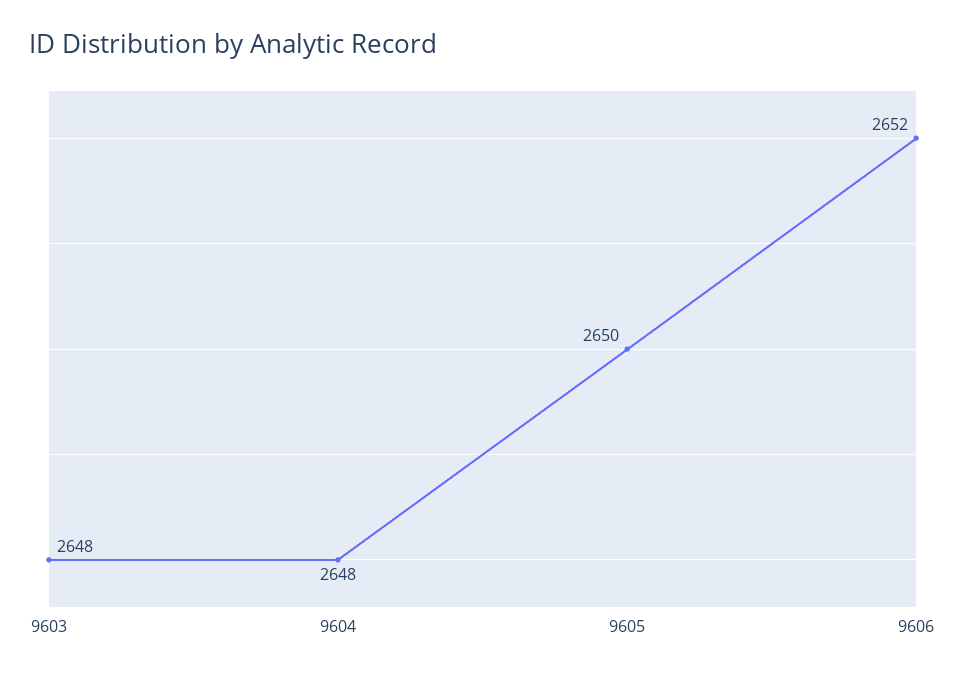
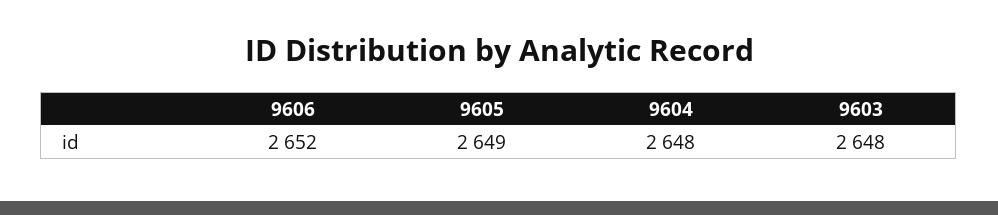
  {
    "9603": 2648,
    "9604": 2648,
-   "9605": 2650,
+   "9605": 2649,
    "9606": 2652
  }

